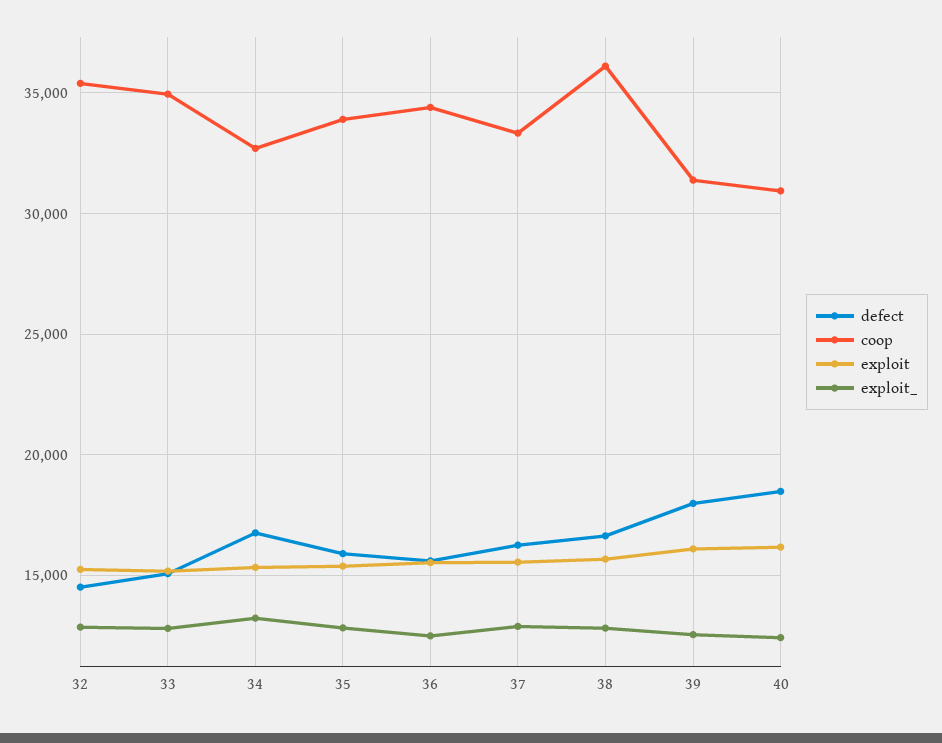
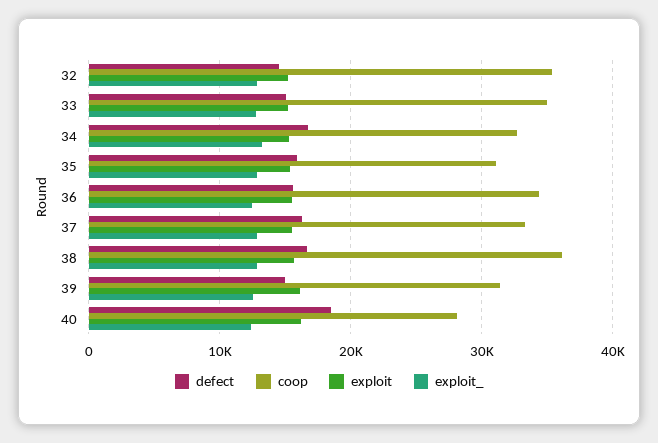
  {
    "defect": {
      "32": 14500,
      "33": 15000,
      "34": 17000,
      "35": 16000,
      "36": 15500,
      "37": 16000,
      "38": 16500,
-     "39": 18000,
+     "39": 15000,
      "40": 18500
    },
    "coop": {
      "32": 35500,
      "33": 35000,
      "34": 32500,
-     "35": 34000,
+     "35": 31000,
      "36": 34500,
      "37": 33500,
      "38": 36000,
      "39": 31500,
-     "40": 31000
+     "40": 28000
    },
    "exploit": {
      "32": 15000,
      "33": 15000,
      "34": 15500,
      "35": 15500,
      "36": 15500,
      "37": 15500,
      "38": 15500,
      "39": 16000,
      "40": 16000
    },
    "exploit_": {
      "32": 13000,
      "33": 13000,
      "34": 13000,
      "35": 13000,
      "36": 12500,
      "37": 13000,
      "38": 13000,
      "39": 12500,
      "40": 12500
    }
  }

